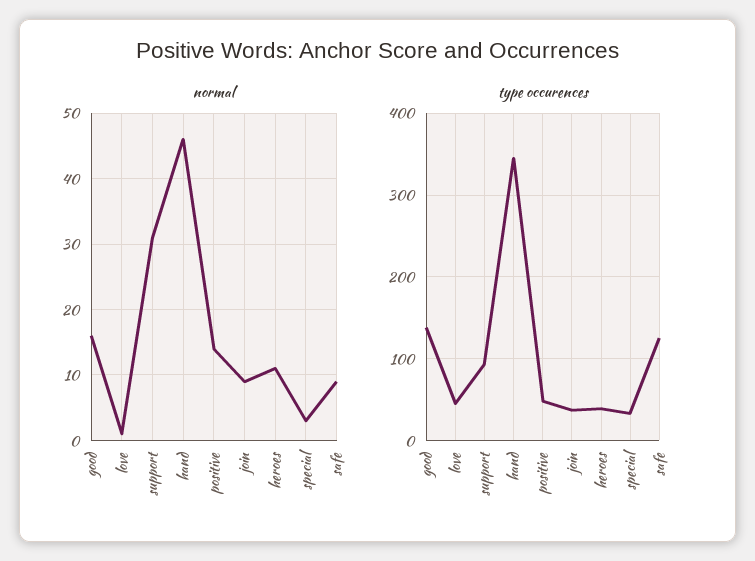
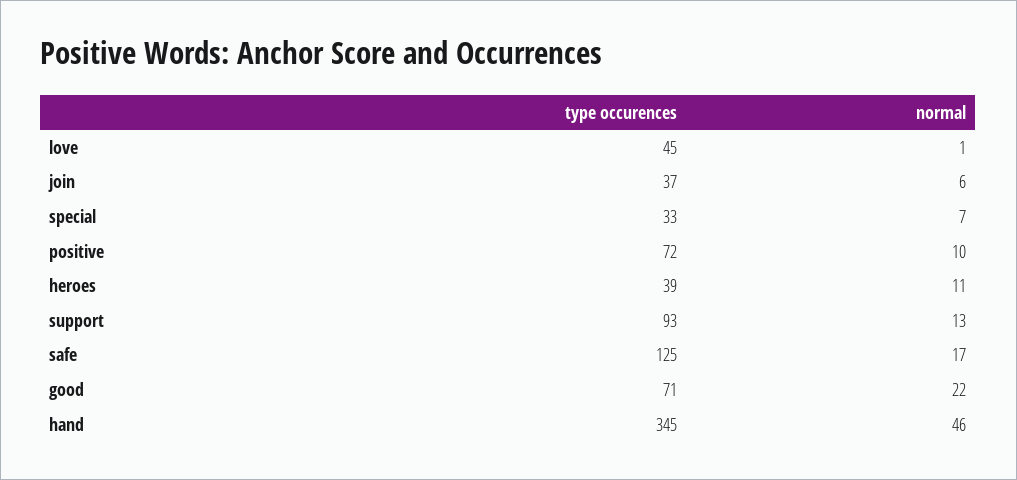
  {
    "normal": {
-     "good": 16,
+     "good": 22,
      "love": 1,
-     "support": 31,
+     "support": 13,
      "hand": 46,
-     "positive": 14,
+     "positive": 10,
-     "join": 9,
+     "join": 6,
      "heroes": 11,
-     "special": 3,
+     "special": 7,
-     "safe": 9
+     "safe": 17
    },
    "type occurences": {
-     "good": 140,
+     "good": 71,
      "love": 45,
      "support": 93,
      "hand": 345,
-     "positive": 50,
+     "positive": 72,
      "join": 37,
      "heroes": 39,
      "special": 33,
      "safe": 125
    }
  }

